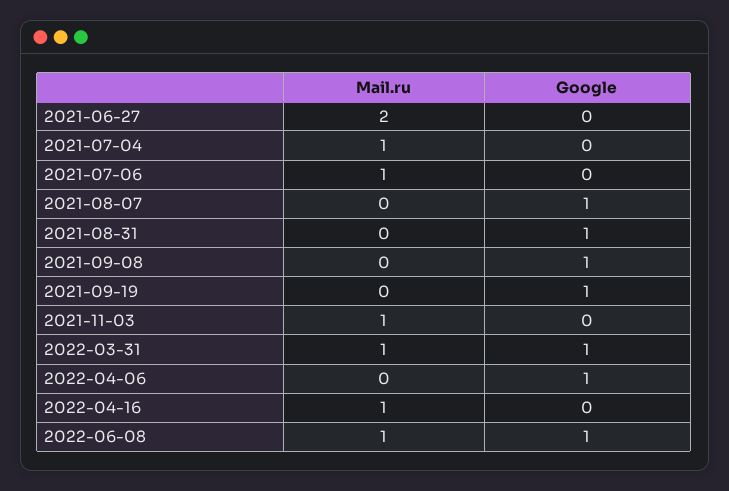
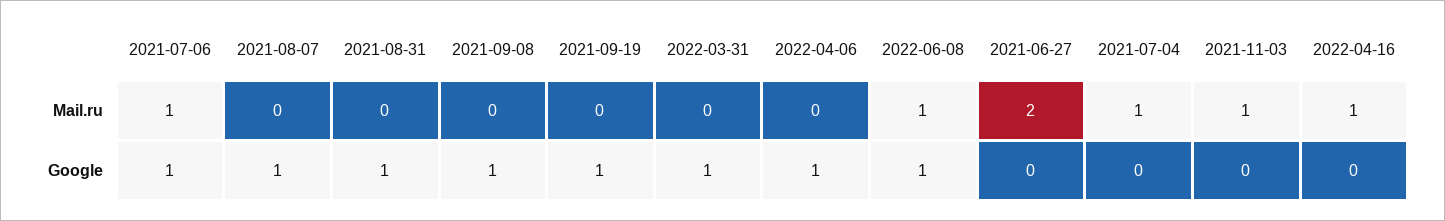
  {
    "Mail.ru": {
      "2021-06-27": 2,
      "2021-07-04": 1,
      "2021-07-06": 1,
      "2021-08-07": 0,
      "2021-08-31": 0,
      "2021-09-08": 0,
      "2021-09-19": 0,
      "2021-11-03": 1,
-     "2022-03-31": 1,
+     "2022-03-31": 0,
      "2022-04-06": 0,
      "2022-04-16": 1,
      "2022-06-08": 1
    },
    "Google": {
      "2021-06-27": 0,
      "2021-07-04": 0,
-     "2021-07-06": 0,
+     "2021-07-06": 1,
      "2021-08-07": 1,
      "2021-08-31": 1,
      "2021-09-08": 1,
      "2021-09-19": 1,
      "2021-11-03": 0,
      "2022-03-31": 1,
      "2022-04-06": 1,
      "2022-04-16": 0,
      "2022-06-08": 1
    }
  }

